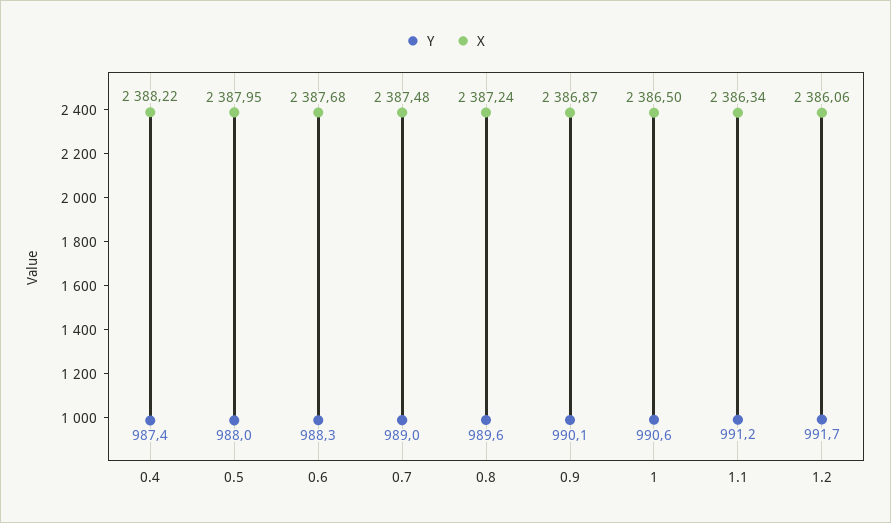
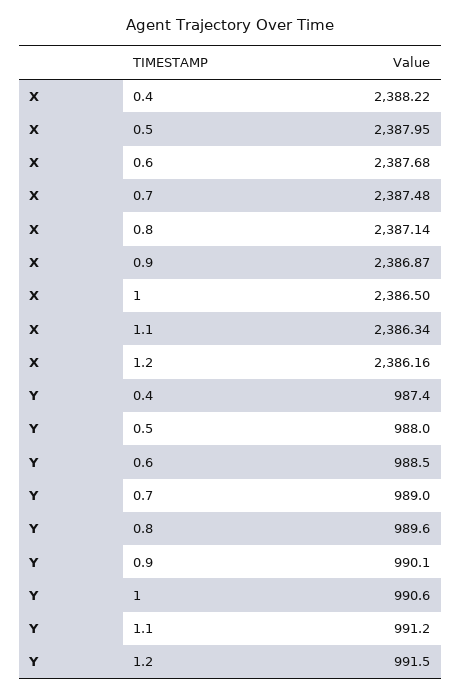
  {
    "Y": {
      "0.4": 987.4,
      "0.5": 988,
-     "0.6": 988.3,
+     "0.6": 988.5,
      "0.7": 989,
      "0.8": 989.6,
      "0.9": 990.1,
      "1": 990.6,
      "1.1": 991.2,
-     "1.2": 991.7
+     "1.2": 991.5
    },
    "X": {
      "0.4": 2388.22,
      "0.5": 2387.95,
      "0.6": 2387.68,
      "0.7": 2387.48,
-     "0.8": 2387.24,
+     "0.8": 2387.14,
      "0.9": 2386.87,
      "1": 2386.5,
      "1.1": 2386.34,
-     "1.2": 2386.06
+     "1.2": 2386.16
    }
  }

